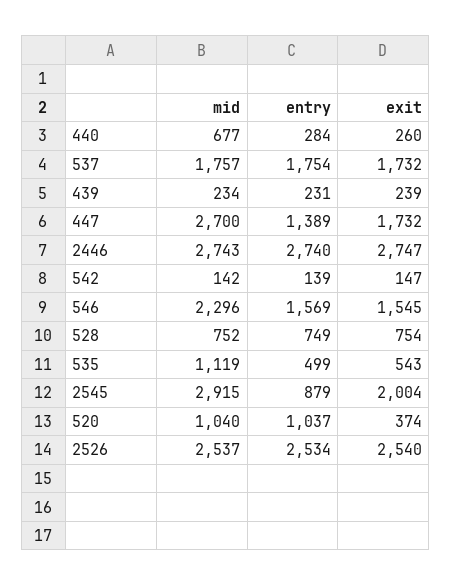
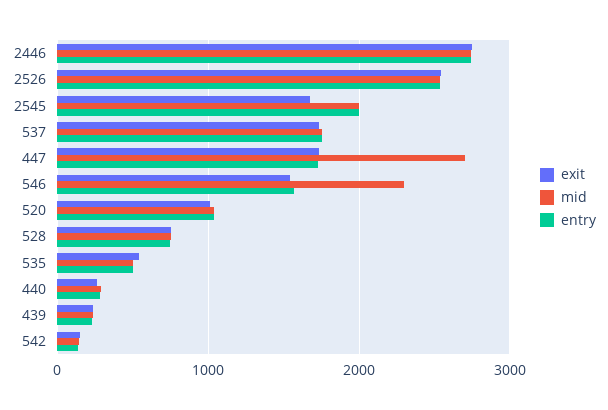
  {
    "mid": {
-     "440": 677,
+     "440": 300,
      "537": 1757,
      "439": 234,
      "447": 2700,
      "2446": 2743,
      "542": 142,
      "546": 2296,
      "528": 752,
-     "535": 1119,
+     "535": 500,
-     "2545": 2915,
+     "2545": 2000,
      "520": 1040,
      "2526": 2537
    },
    "entry": {
      "440": 284,
      "537": 1754,
      "439": 231,
-     "447": 1389,
+     "447": 1700,
      "2446": 2740,
      "542": 139,
      "546": 1569,
      "528": 749,
      "535": 499,
-     "2545": 879,
+     "2545": 2000,
      "520": 1037,
      "2526": 2534
    },
    "exit": {
      "440": 260,
      "537": 1732,
      "439": 239,
      "447": 1732,
      "2446": 2747,
      "542": 147,
      "546": 1545,
      "528": 754,
      "535": 543,
-     "2545": 2004,
+     "2545": 1700,
-     "520": 374,
+     "520": 1000,
      "2526": 2540
    }
  }

